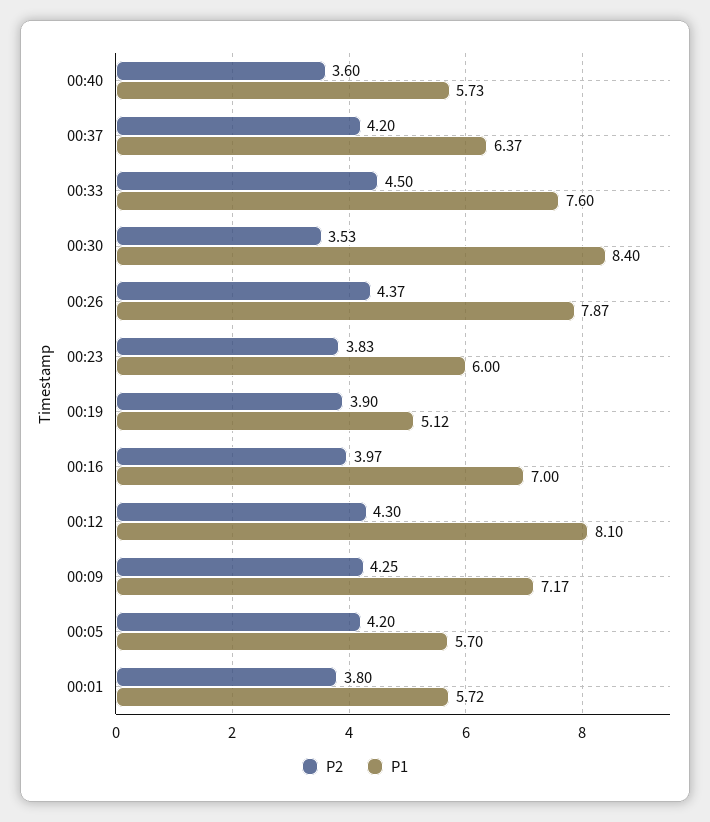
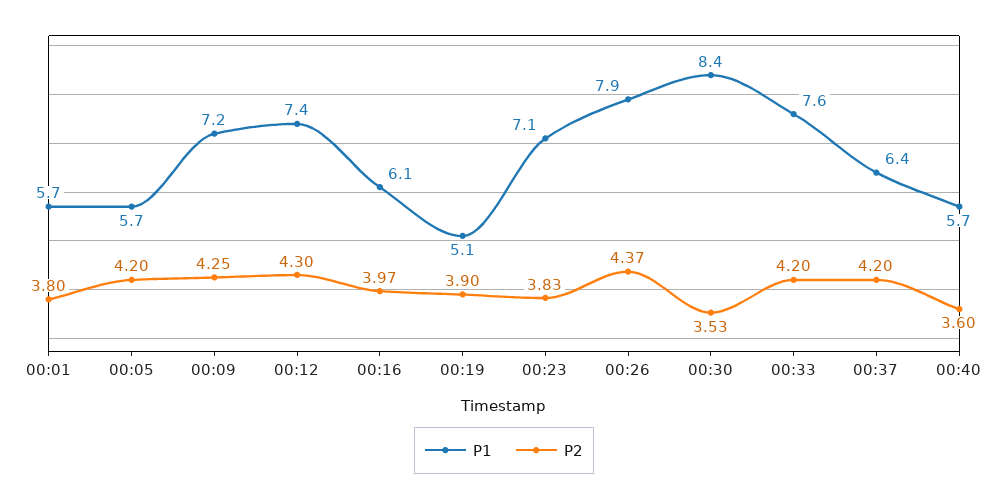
  {
    "P2": {
      "00:40": 3.6,
      "00:37": 4.2,
-     "00:33": 4.5,
+     "00:33": 4.2,
      "00:30": 3.53,
      "00:26": 4.37,
      "00:23": 3.83,
      "00:19": 3.9,
      "00:16": 3.97,
      "00:12": 4.3,
      "00:09": 4.25,
      "00:05": 4.2,
      "00:01": 3.8
    },
    "P1": {
      "00:40": 5.73,
      "00:37": 6.37,
      "00:33": 7.6,
      "00:30": 8.4,
      "00:26": 7.87,
-     "00:23": 6,
+     "00:23": 7.1,
      "00:19": 5.12,
-     "00:16": 7,
+     "00:16": 6.1,
-     "00:12": 8.1,
+     "00:12": 7.4,
      "00:09": 7.17,
      "00:05": 5.7,
      "00:01": 5.72
    }
  }

